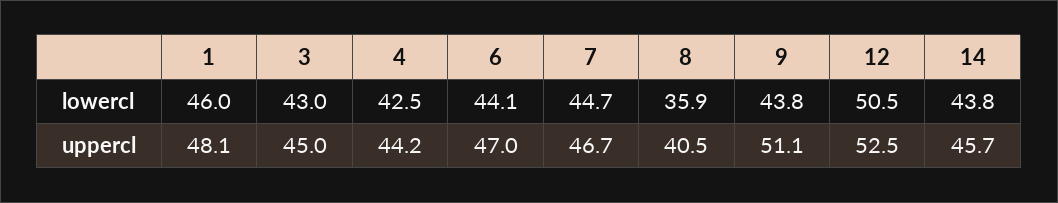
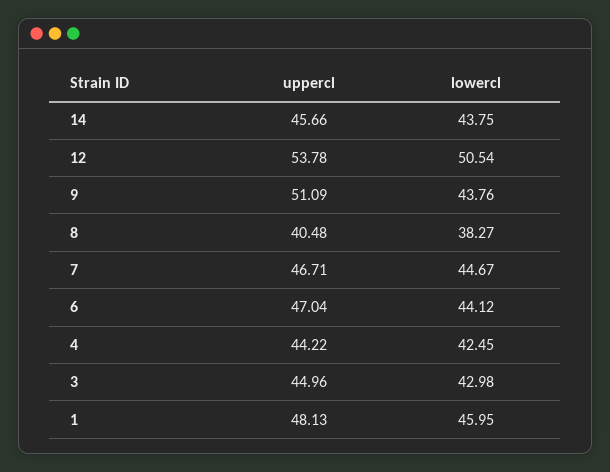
  {
    "1": {
      "lowercl": 45.95,
      "uppercl": 48.13
    },
    "3": {
      "lowercl": 42.98,
      "uppercl": 44.96
    },
    "4": {
      "lowercl": 42.45,
      "uppercl": 44.22
    },
    "6": {
      "lowercl": 44.12,
      "uppercl": 47.04
    },
    "7": {
      "lowercl": 44.67,
      "uppercl": 46.71
    },
    "8": {
-     "lowercl": 35.9,
+     "lowercl": 38.27,
      "uppercl": 40.48
    },
    "9": {
      "lowercl": 43.76,
      "uppercl": 51.09
    },
    "12": {
      "lowercl": 50.54,
-     "uppercl": 52.5
+     "uppercl": 53.78
    },
    "14": {
      "lowercl": 43.75,
      "uppercl": 45.66
    }
  }

